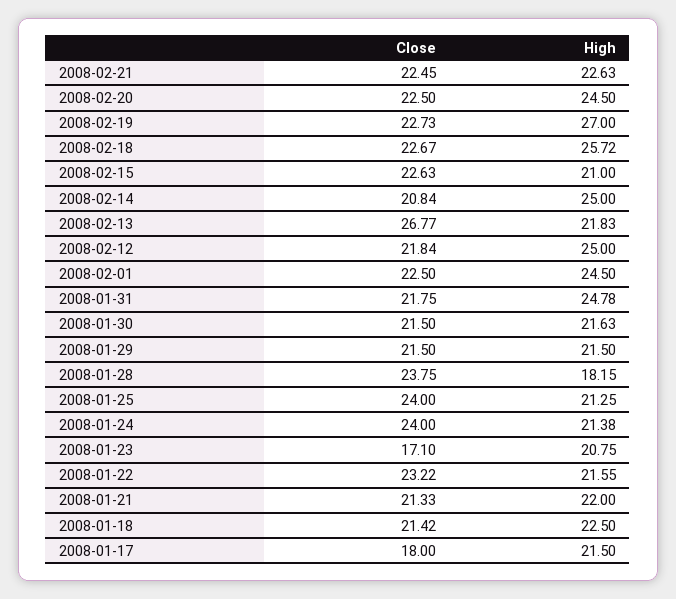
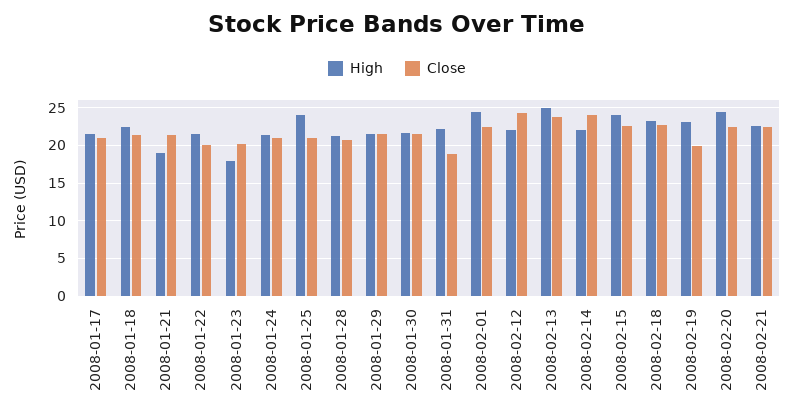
  {
    "Close": {
      "2008-02-21": 22.45,
      "2008-02-20": 22.5,
-     "2008-02-19": 22.73,
+     "2008-02-19": 20,
      "2008-02-18": 22.67,
      "2008-02-15": 22.63,
-     "2008-02-14": 20.84,
+     "2008-02-14": 24,
-     "2008-02-13": 26.77,
+     "2008-02-13": 24,
-     "2008-02-12": 21.84,
+     "2008-02-12": 24,
      "2008-02-01": 22.5,
-     "2008-01-31": 21.75,
+     "2008-01-31": 19,
      "2008-01-30": 21.5,
      "2008-01-29": 21.5,
-     "2008-01-28": 23.75,
+     "2008-01-28": 21,
-     "2008-01-25": 24,
+     "2008-01-25": 21,
-     "2008-01-24": 24,
+     "2008-01-24": 21,
-     "2008-01-23": 17.1,
+     "2008-01-23": 20,
-     "2008-01-22": 23.22,
+     "2008-01-22": 20,
      "2008-01-21": 21.33,
      "2008-01-18": 21.42,
-     "2008-01-17": 18
+     "2008-01-17": 21
    },
    "High": {
      "2008-02-21": 22.63,
      "2008-02-20": 24.5,
-     "2008-02-19": 27,
+     "2008-02-19": 23,
-     "2008-02-18": 25.72,
+     "2008-02-18": 23,
-     "2008-02-15": 21,
+     "2008-02-15": 24,
-     "2008-02-14": 25,
+     "2008-02-14": 22,
-     "2008-02-13": 21.83,
+     "2008-02-13": 25,
-     "2008-02-12": 25,
+     "2008-02-12": 22,
      "2008-02-01": 24.5,
-     "2008-01-31": 24.78,
+     "2008-01-31": 22,
      "2008-01-30": 21.63,
      "2008-01-29": 21.5,
-     "2008-01-28": 18.15,
+     "2008-01-28": 21,
-     "2008-01-25": 21.25,
+     "2008-01-25": 24,
      "2008-01-24": 21.38,
-     "2008-01-23": 20.75,
+     "2008-01-23": 18,
      "2008-01-22": 21.55,
-     "2008-01-21": 22,
+     "2008-01-21": 19,
      "2008-01-18": 22.5,
      "2008-01-17": 21.5
    }
  }

